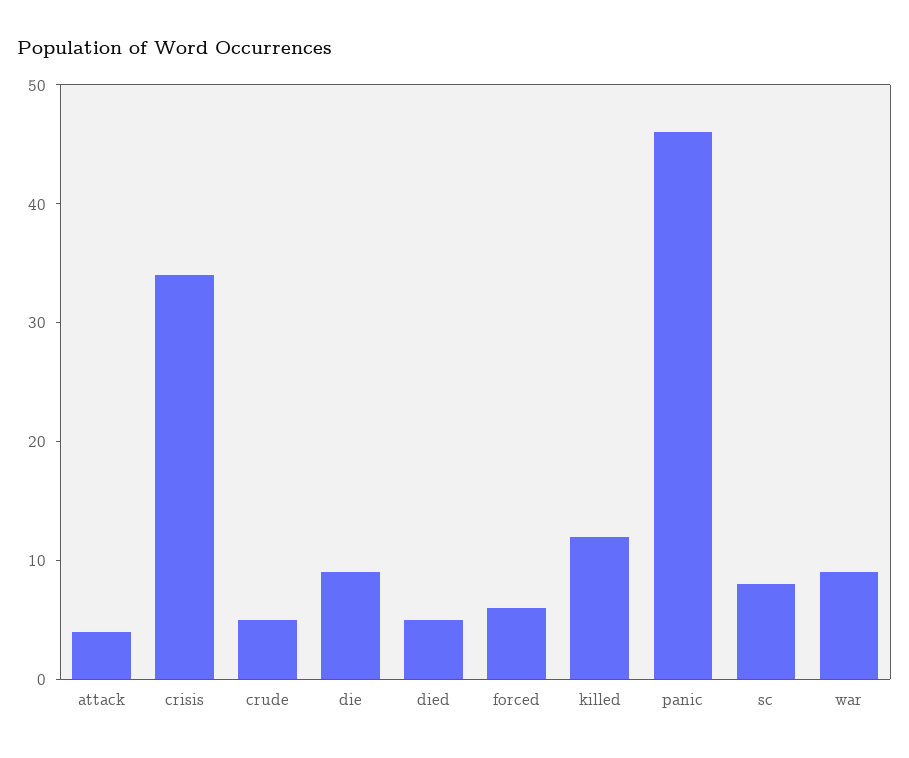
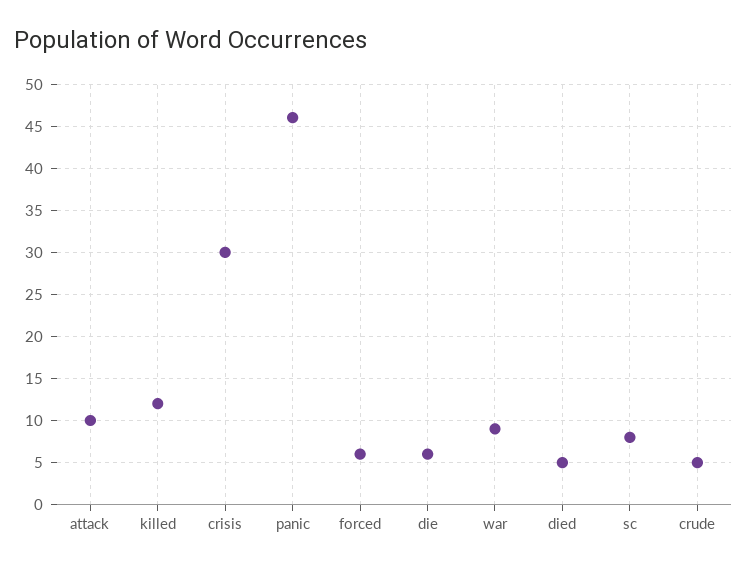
  {
-   "attack": 4,
+   "attack": 10,
-   "crisis": 34,
+   "crisis": 30,
    "crude": 5,
-   "die": 9,
+   "die": 6,
    "died": 5,
    "forced": 6,
    "killed": 12,
    "panic": 46,
    "sc": 8,
    "war": 9
  }

